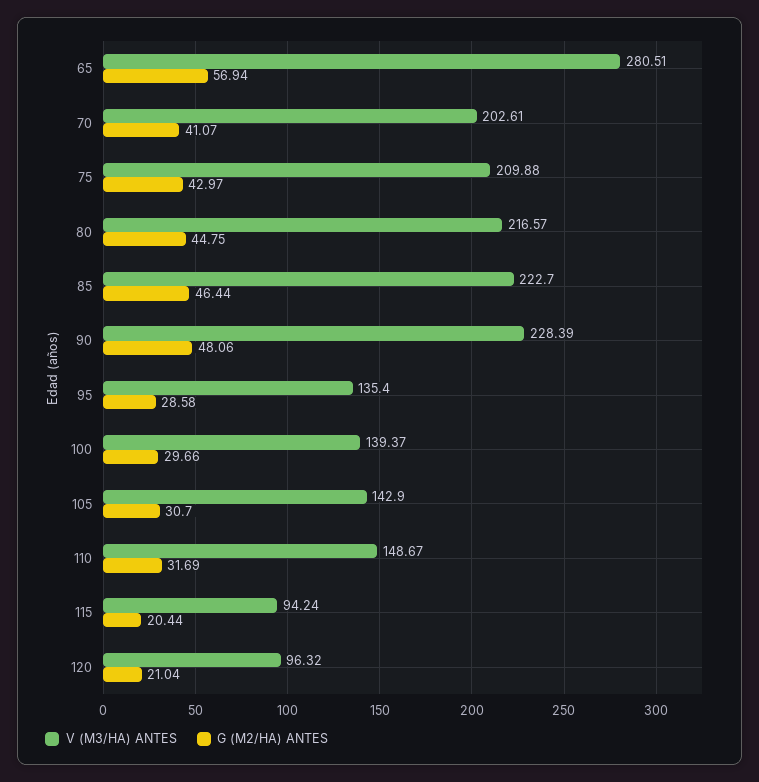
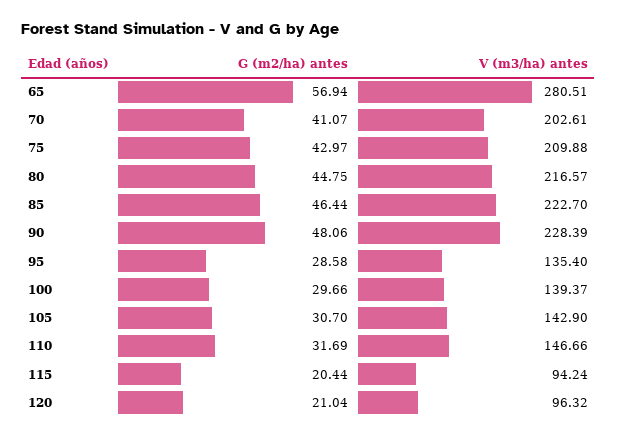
  {
    "V (M3/HA) ANTES": {
      "65": 280.51,
      "70": 202.61,
      "75": 209.88,
      "80": 216.57,
      "85": 222.7,
      "90": 228.39,
      "95": 135.4,
      "100": 139.37,
      "105": 142.9,
-     "110": 148.67,
+     "110": 146.66,
      "115": 94.24,
      "120": 96.32
    },
    "G (M2/HA) ANTES": {
      "65": 56.94,
      "70": 41.07,
      "75": 42.97,
      "80": 44.75,
      "85": 46.44,
      "90": 48.06,
      "95": 28.58,
      "100": 29.66,
      "105": 30.7,
      "110": 31.69,
      "115": 20.44,
      "120": 21.04
    }
  }

